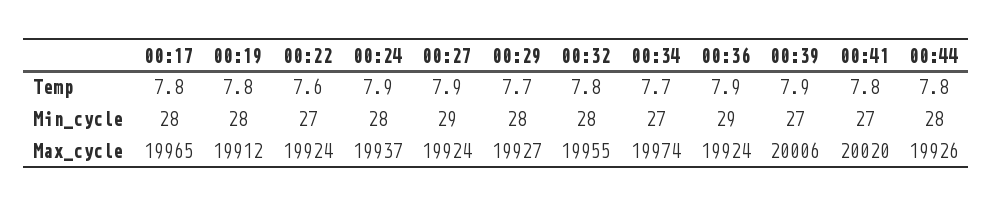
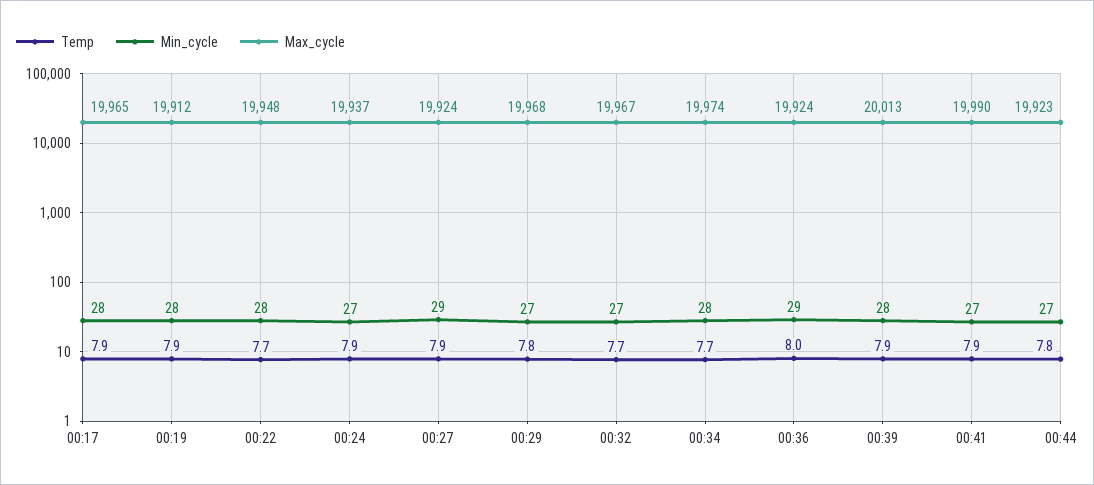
  {
    "Temp": {
-     "00:17": 7.8,
+     "00:17": 7.9,
-     "00:19": 7.8,
+     "00:19": 7.9,
-     "00:22": 7.6,
+     "00:22": 7.7,
      "00:24": 7.9,
      "00:27": 7.9,
-     "00:29": 7.7,
+     "00:29": 7.8,
-     "00:32": 7.8,
+     "00:32": 7.7,
      "00:34": 7.7,
-     "00:36": 7.9,
+     "00:36": 8,
      "00:39": 7.9,
-     "00:41": 7.8,
+     "00:41": 7.9,
      "00:44": 7.8
    },
    "Min_cycle": {
      "00:17": 28,
      "00:19": 28,
-     "00:22": 27,
+     "00:22": 28,
-     "00:24": 28,
+     "00:24": 27,
      "00:27": 29,
-     "00:29": 28,
+     "00:29": 27,
-     "00:32": 28,
+     "00:32": 27,
-     "00:34": 27,
+     "00:34": 28,
      "00:36": 29,
-     "00:39": 27,
+     "00:39": 28,
      "00:41": 27,
-     "00:44": 28
+     "00:44": 27
    },
    "Max_cycle": {
      "00:17": 19965,
      "00:19": 19912,
-     "00:22": 19924,
+     "00:22": 19948,
      "00:24": 19937,
      "00:27": 19924,
-     "00:29": 19927,
+     "00:29": 19968,
-     "00:32": 19955,
+     "00:32": 19967,
      "00:34": 19974,
      "00:36": 19924,
-     "00:39": 20006,
+     "00:39": 20013,
-     "00:41": 20020,
+     "00:41": 19990,
-     "00:44": 19926
+     "00:44": 19923
    }
  }

